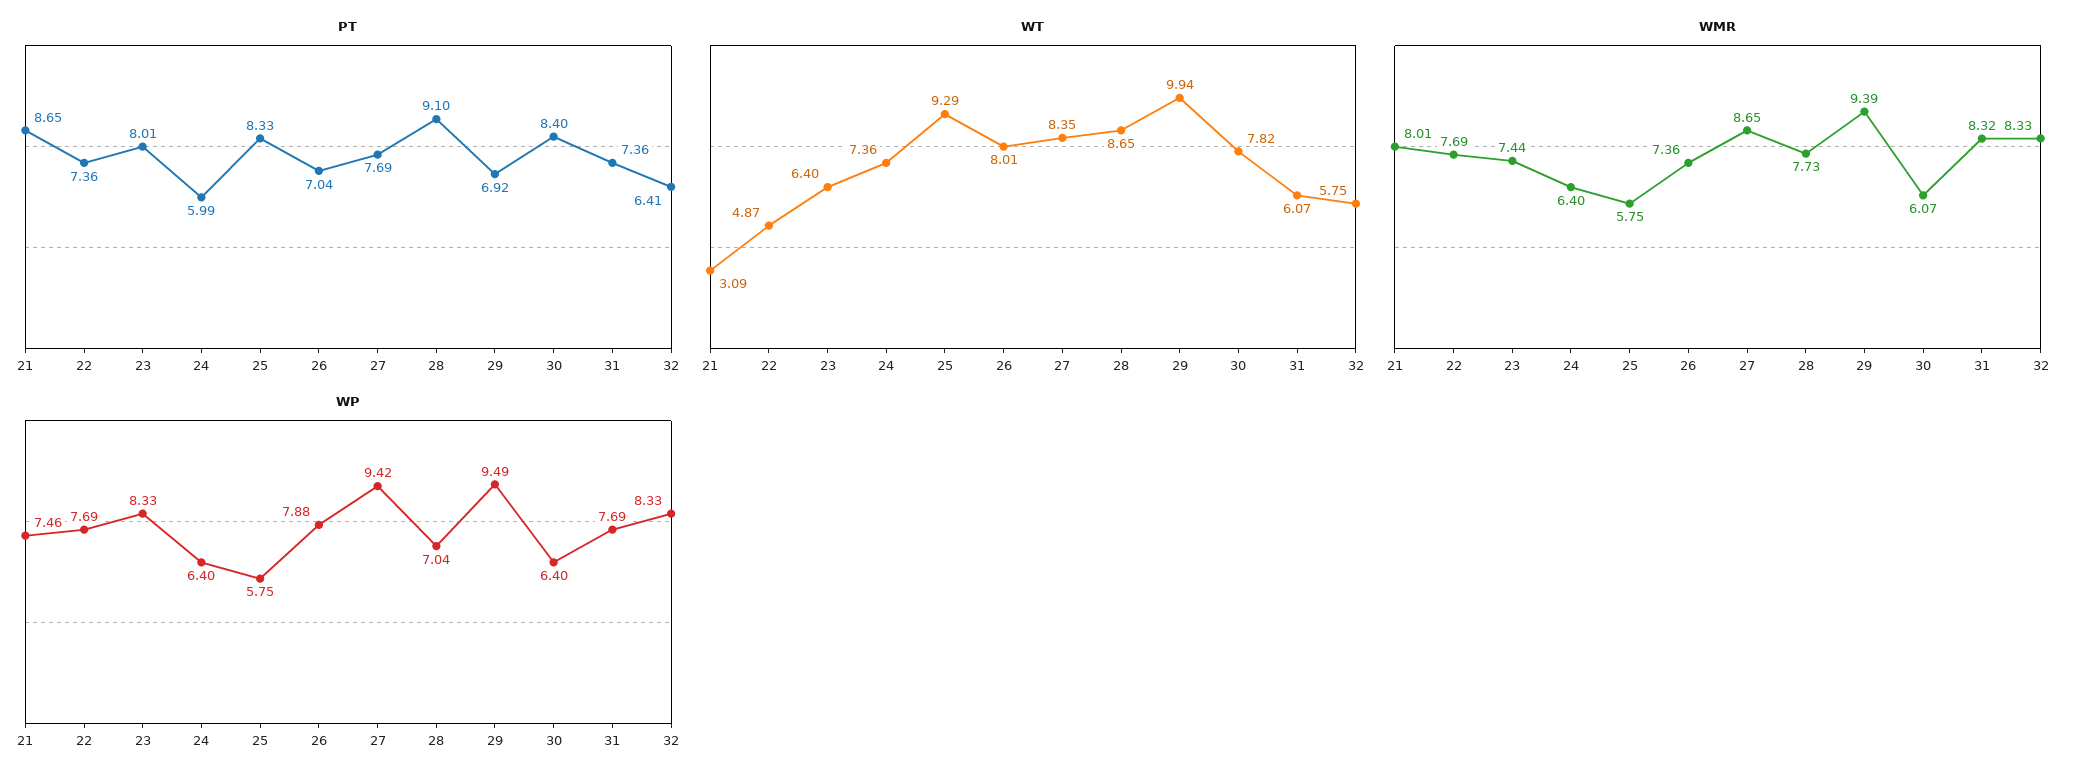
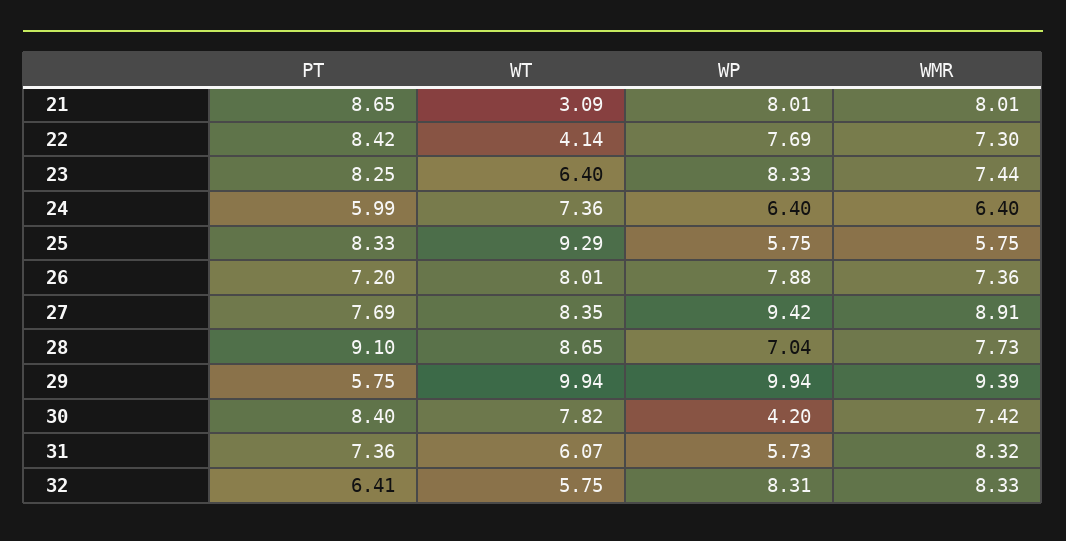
  {
    "PT": {
      "21": 8.65,
-     "22": 7.36,
+     "22": 8.42,
-     "23": 8.01,
+     "23": 8.25,
      "24": 5.99,
      "25": 8.33,
-     "26": 7.04,
+     "26": 7.2,
      "27": 7.69,
      "28": 9.1,
-     "29": 6.92,
+     "29": 5.75,
      "30": 8.4,
      "31": 7.36,
      "32": 6.41
    },
    "WT": {
      "21": 3.09,
-     "22": 4.87,
+     "22": 4.14,
      "23": 6.4,
      "24": 7.36,
      "25": 9.29,
      "26": 8.01,
      "27": 8.35,
      "28": 8.65,
      "29": 9.94,
      "30": 7.82,
      "31": 6.07,
      "32": 5.75
    },
    "WMR": {
      "21": 8.01,
-     "22": 7.69,
+     "22": 7.3,
      "23": 7.44,
      "24": 6.4,
      "25": 5.75,
      "26": 7.36,
-     "27": 8.65,
+     "27": 8.91,
      "28": 7.73,
      "29": 9.39,
-     "30": 6.07,
+     "30": 7.42,
      "31": 8.32,
      "32": 8.33
    },
    "WP": {
-     "21": 7.46,
+     "21": 8.01,
      "22": 7.69,
      "23": 8.33,
      "24": 6.4,
      "25": 5.75,
      "26": 7.88,
      "27": 9.42,
      "28": 7.04,
-     "29": 9.49,
+     "29": 9.94,
-     "30": 6.4,
+     "30": 4.2,
-     "31": 7.69,
+     "31": 5.73,
-     "32": 8.33
+     "32": 8.31
    }
  }

